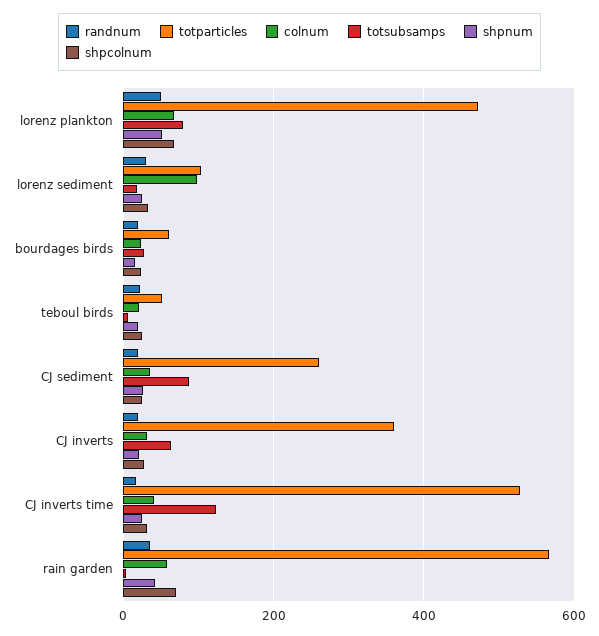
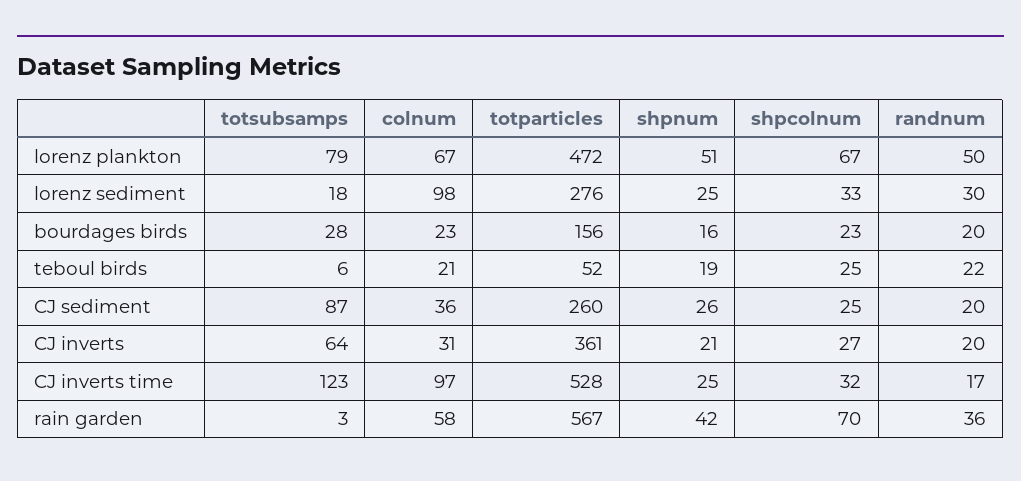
  {
    "randnum": {
      "lorenz plankton": 50,
      "lorenz sediment": 30,
      "bourdages birds": 20,
      "teboul birds": 22,
      "CJ sediment": 20,
      "CJ inverts": 20,
      "CJ inverts time": 17,
      "rain garden": 36
    },
    "totparticles": {
      "lorenz plankton": 472,
-     "lorenz sediment": 100,
+     "lorenz sediment": 276,
-     "bourdages birds": 60,
+     "bourdages birds": 156,
      "teboul birds": 52,
      "CJ sediment": 260,
      "CJ inverts": 361,
      "CJ inverts time": 528,
      "rain garden": 567
    },
    "colnum": {
      "lorenz plankton": 67,
      "lorenz sediment": 98,
      "bourdages birds": 23,
      "teboul birds": 21,
      "CJ sediment": 36,
      "CJ inverts": 31,
-     "CJ inverts time": 40,
+     "CJ inverts time": 97,
      "rain garden": 58
    },
    "totsubsamps": {
      "lorenz plankton": 79,
      "lorenz sediment": 18,
      "bourdages birds": 28,
      "teboul birds": 6,
      "CJ sediment": 87,
      "CJ inverts": 64,
      "CJ inverts time": 123,
      "rain garden": 3
    },
    "shpnum": {
      "lorenz plankton": 51,
      "lorenz sediment": 25,
      "bourdages birds": 16,
      "teboul birds": 19,
      "CJ sediment": 26,
      "CJ inverts": 21,
      "CJ inverts time": 25,
      "rain garden": 42
    },
    "shpcolnum": {
      "lorenz plankton": 67,
      "lorenz sediment": 33,
      "bourdages birds": 23,
      "teboul birds": 25,
      "CJ sediment": 25,
      "CJ inverts": 27,
      "CJ inverts time": 32,
      "rain garden": 70
    }
  }

